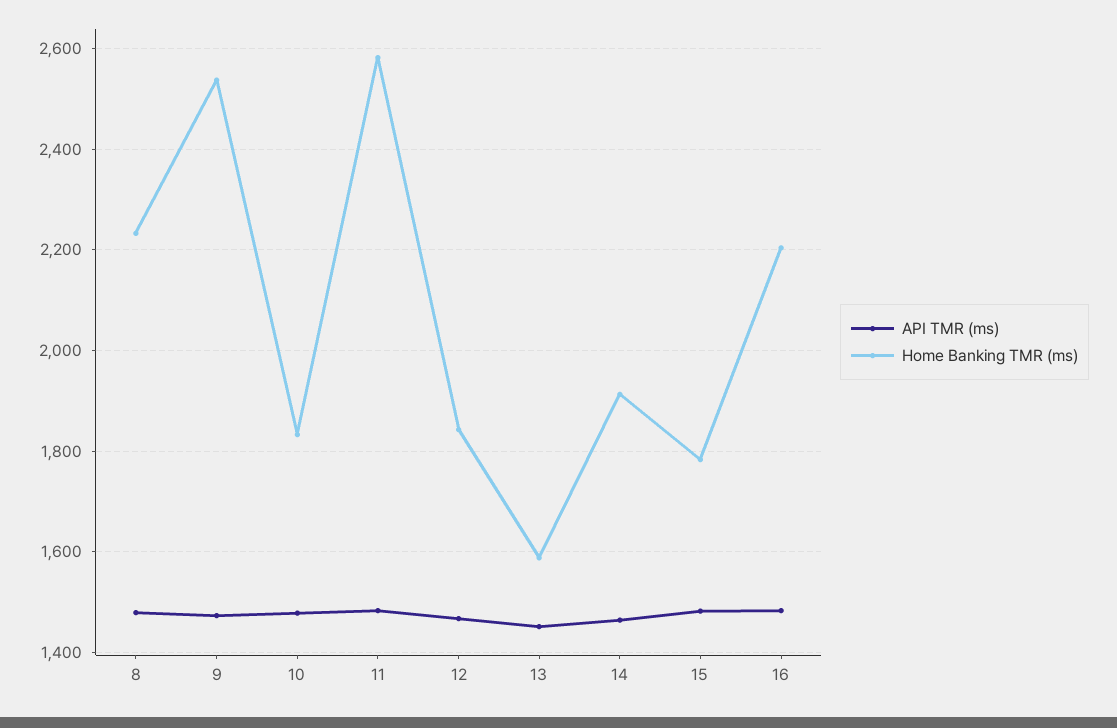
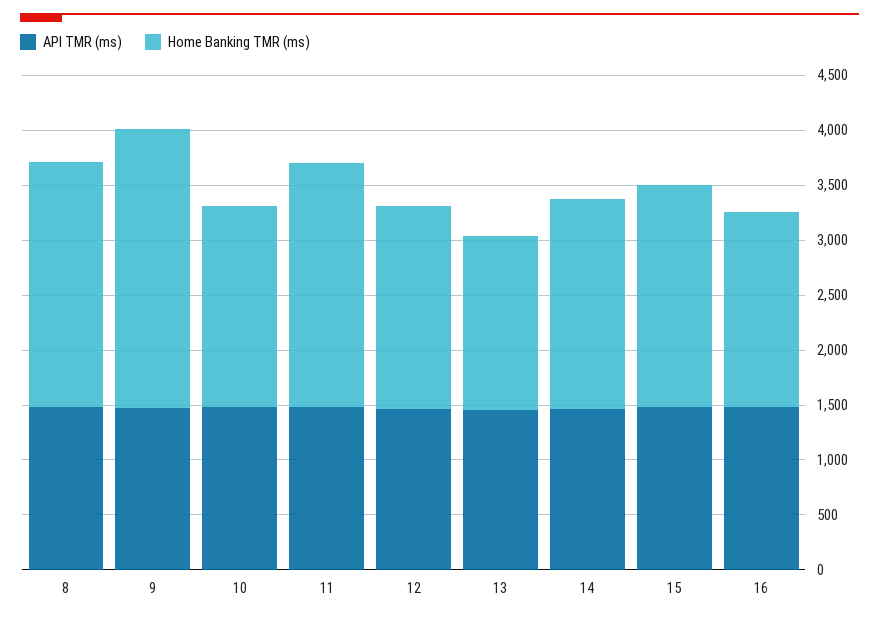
  {
    "API TMR (ms)": {
      "8": 1480,
      "9": 1480,
      "10": 1480,
      "11": 1480,
      "12": 1460,
      "13": 1460,
      "14": 1460,
      "15": 1480,
      "16": 1480
    },
    "Home Banking TMR (ms)": {
      "8": 2240,
      "9": 2540,
      "10": 1840,
-     "11": 2580,
+     "11": 2200,
      "12": 1840,
      "13": 1580,
      "14": 1920,
-     "15": 1780,
+     "15": 2000,
-     "16": 2200
+     "16": 1800
    }
  }

